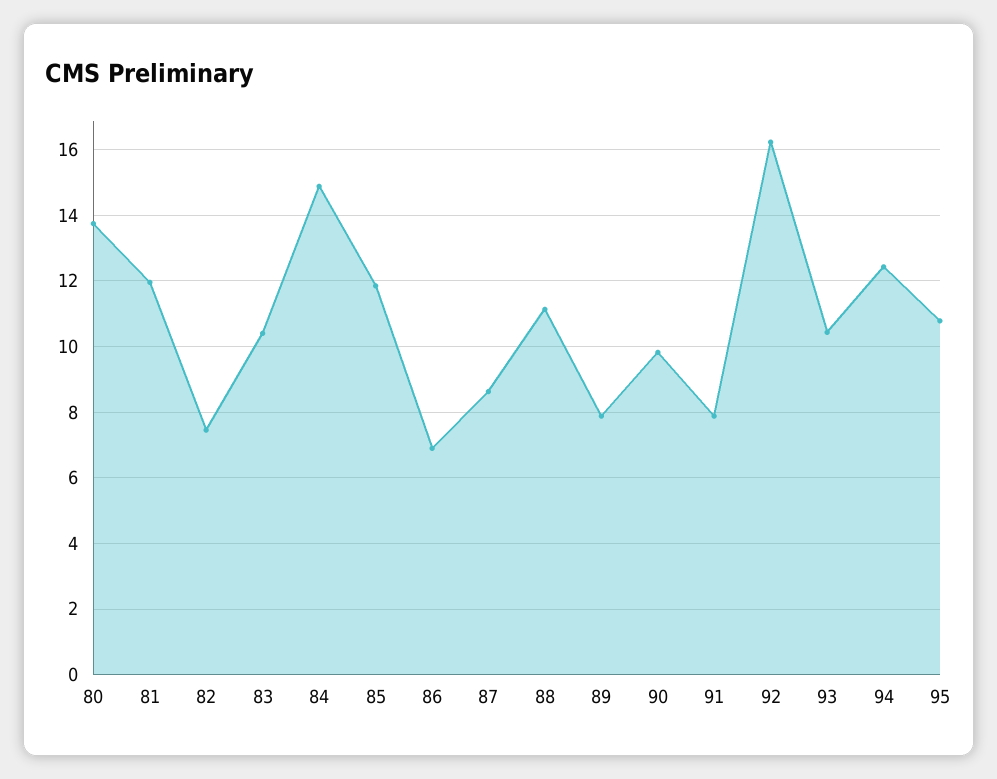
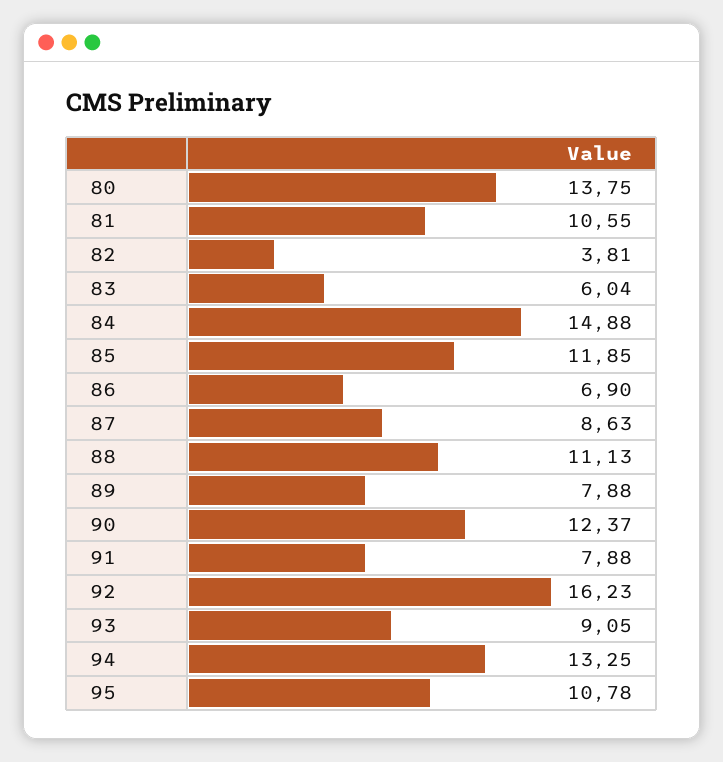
  {
    "80": 13.75,
-   "81": 12,
+   "81": 10.55,
-   "82": 7.4,
+   "82": 3.81,
-   "83": 10.4,
+   "83": 6.04,
    "84": 14.88,
    "85": 11.85,
    "86": 6.9,
    "87": 8.63,
    "88": 11.13,
    "89": 7.88,
-   "90": 9.8,
+   "90": 12.37,
    "91": 7.88,
    "92": 16.23,
-   "93": 10.4,
+   "93": 9.05,
-   "94": 12.4,
+   "94": 13.25,
    "95": 10.78
  }

